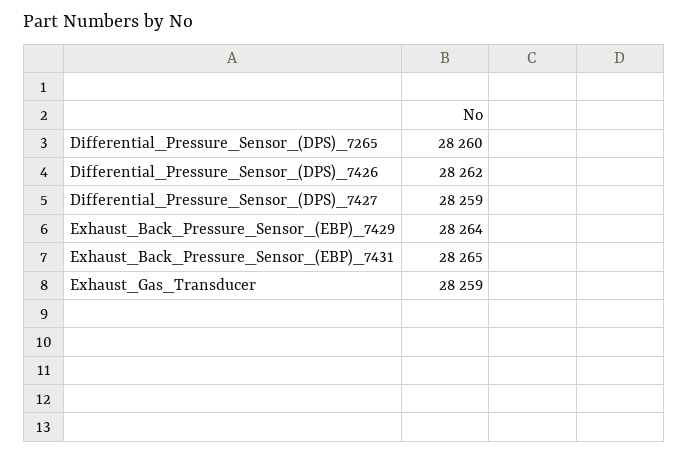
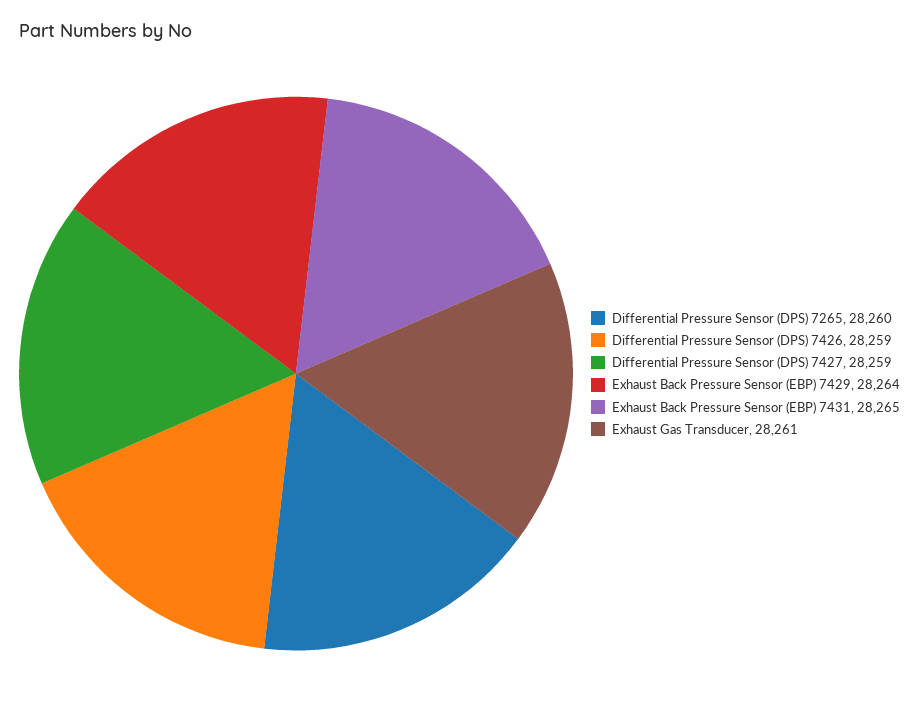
  {
    "Differential_Pressure_Sensor_(DPS)_7265": 28260,
-   "Differential_Pressure_Sensor_(DPS)_7426": 28262,
+   "Differential_Pressure_Sensor_(DPS)_7426": 28259,
    "Differential_Pressure_Sensor_(DPS)_7427": 28259,
    "Exhaust_Back_Pressure_Sensor_(EBP)_7429": 28264,
    "Exhaust_Back_Pressure_Sensor_(EBP)_7431": 28265,
-   "Exhaust_Gas_Transducer": 28259
+   "Exhaust_Gas_Transducer": 28261
  }

